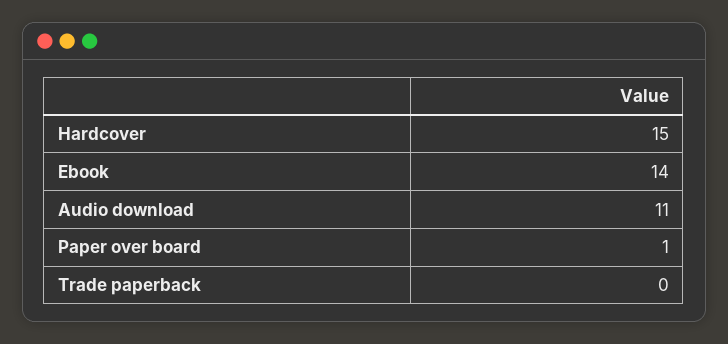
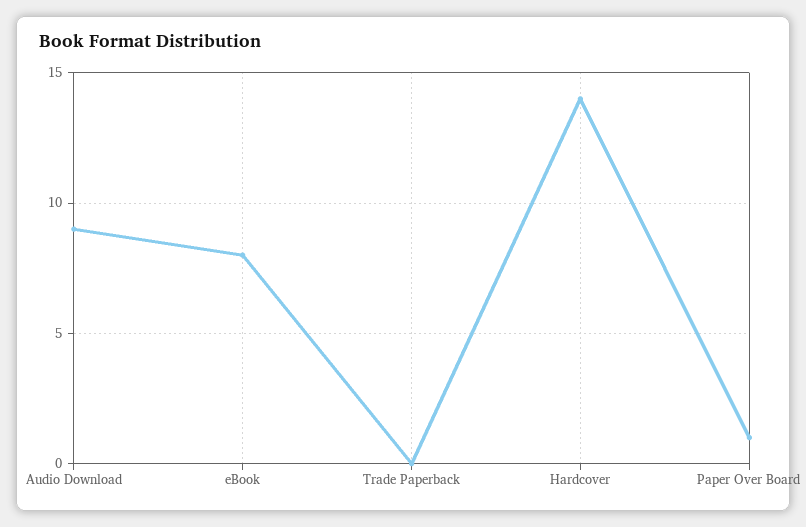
  {
-   "Hardcover": 15,
+   "Hardcover": 14,
-   "Ebook": 14,
+   "Ebook": 8,
-   "Audio download": 11,
+   "Audio download": 9,
    "Paper over board": 1,
    "Trade paperback": 0
  }

